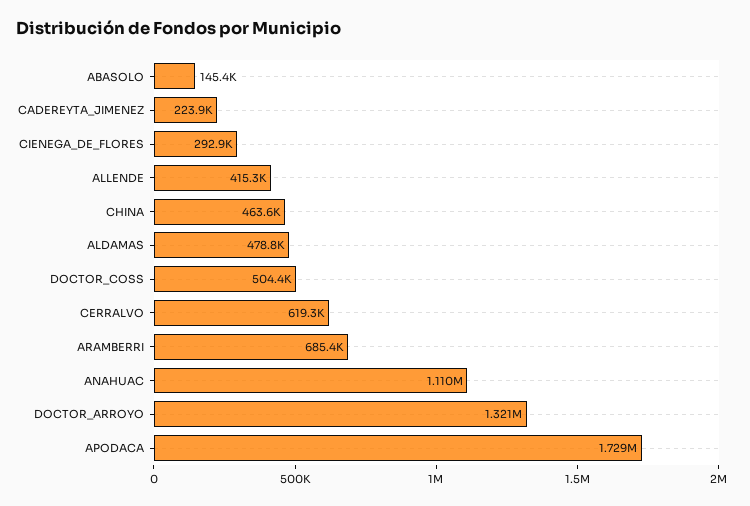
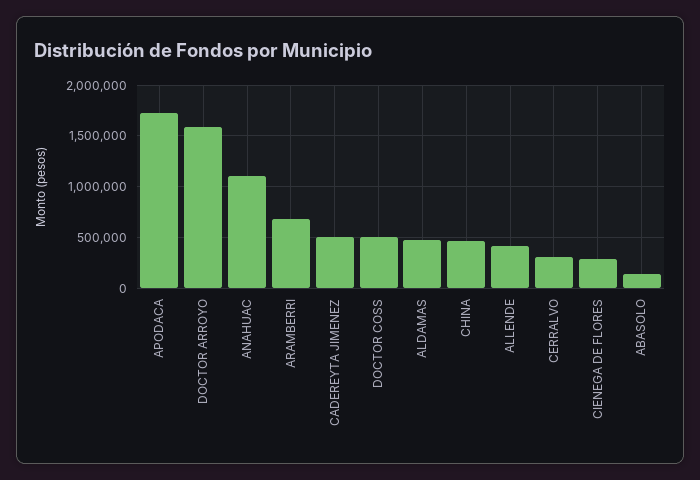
  {
    "ABASOLO": 145400,
-   "CADEREYTA_JIMENEZ": 223900,
+   "CADEREYTA_JIMENEZ": 500000,
    "CIENEGA_DE_FLORES": 292900,
    "ALLENDE": 415300,
    "CHINA": 463600,
    "ALDAMAS": 478800,
    "DOCTOR_COSS": 504400,
-   "CERRALVO": 619300,
+   "CERRALVO": 300000,
    "ARAMBERRI": 685400,
    "ANAHUAC": 1110000,
-   "DOCTOR_ARROYO": 1321000,
+   "DOCTOR_ARROYO": 1600000,
    "APODACA": 1729000
  }

